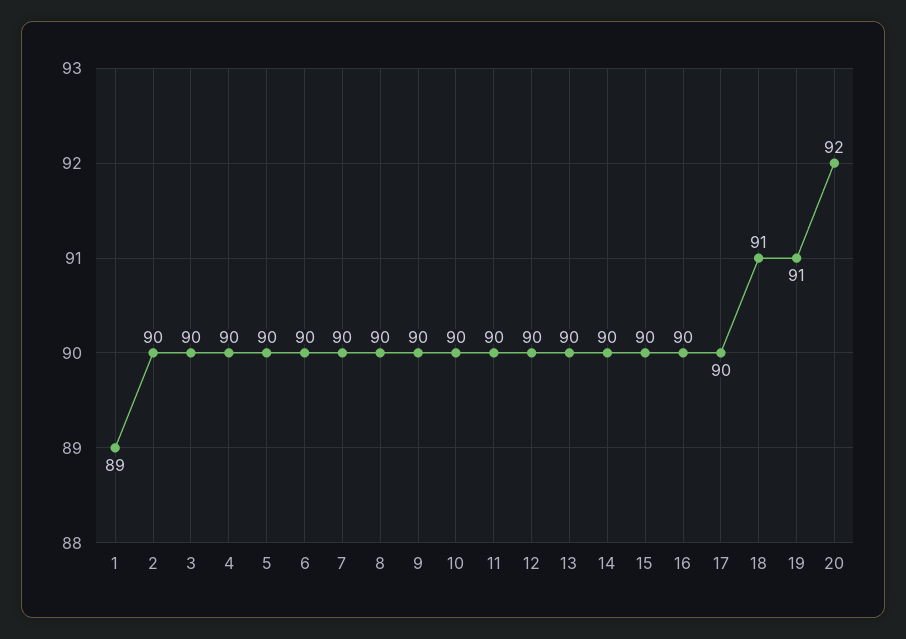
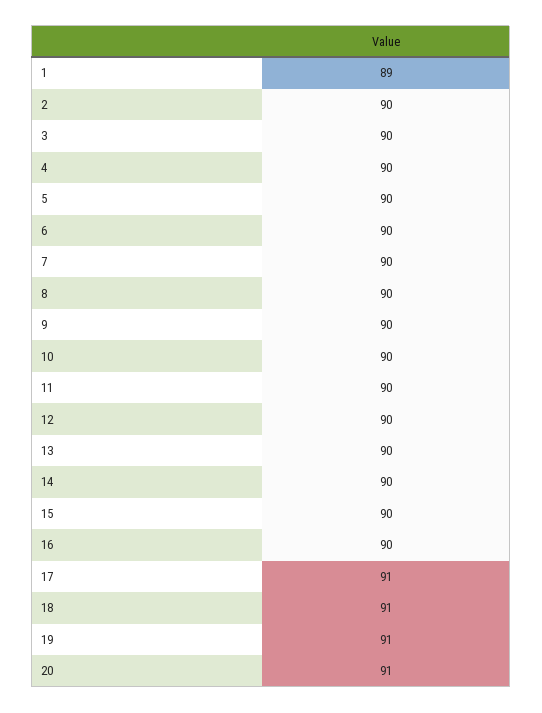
  {
    "1": 89,
    "2": 90,
    "3": 90,
    "4": 90,
    "5": 90,
    "6": 90,
    "7": 90,
    "8": 90,
    "9": 90,
    "10": 90,
    "11": 90,
    "12": 90,
    "13": 90,
    "14": 90,
    "15": 90,
    "16": 90,
-   "17": 90,
+   "17": 91,
    "18": 91,
    "19": 91,
-   "20": 92
+   "20": 91
  }

